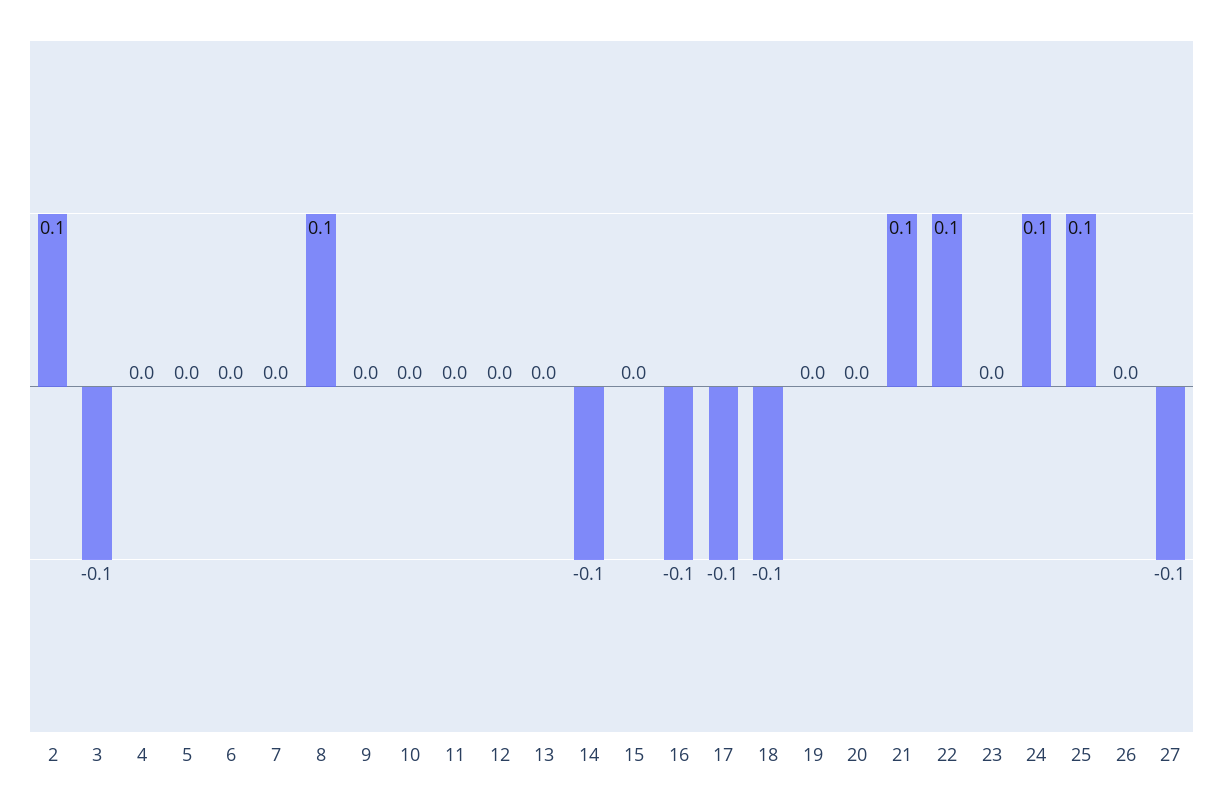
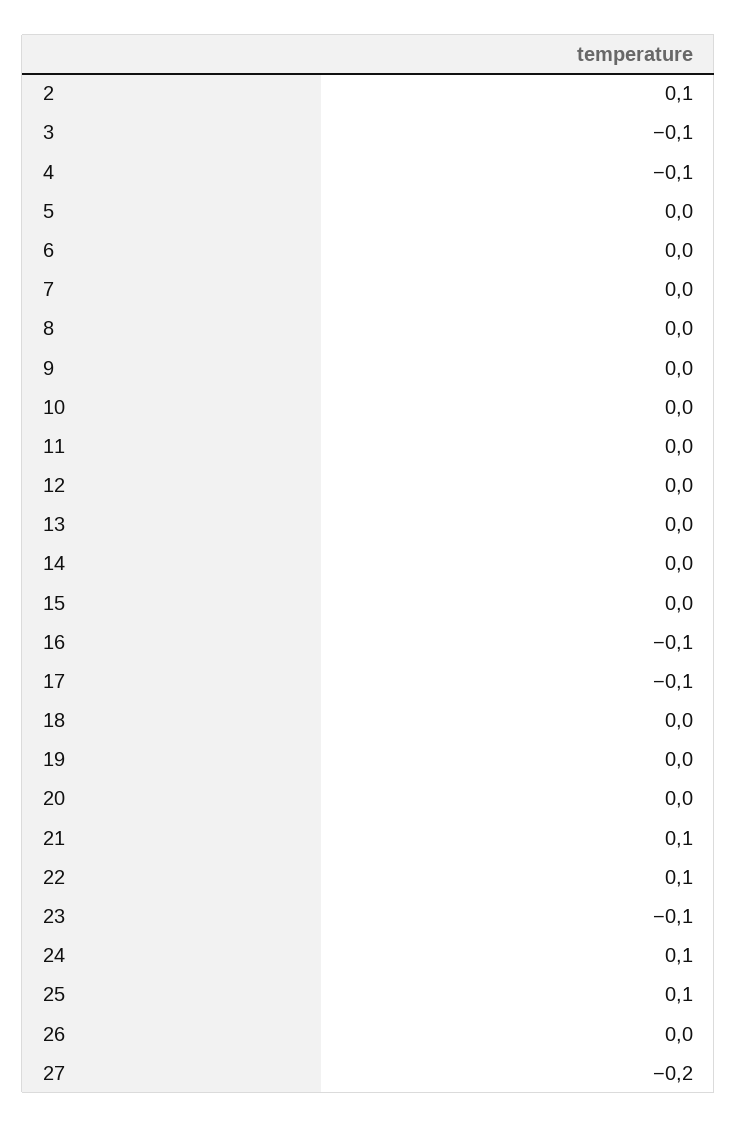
  {
    "2": 0.1,
    "3": -0.1,
-   "4": 0,
+   "4": -0.1,
    "5": 0,
    "6": 0,
    "7": 0,
-   "8": 0.1,
+   "8": 0,
    "9": 0,
    "10": 0,
    "11": 0,
    "12": 0,
    "13": 0,
-   "14": -0.1,
+   "14": 0,
    "15": 0,
    "16": -0.1,
    "17": -0.1,
-   "18": -0.1,
+   "18": 0,
    "19": 0,
    "20": 0,
    "21": 0.1,
    "22": 0.1,
-   "23": 0,
+   "23": -0.1,
    "24": 0.1,
    "25": 0.1,
    "26": 0,
-   "27": -0.1
+   "27": -0.2
  }

